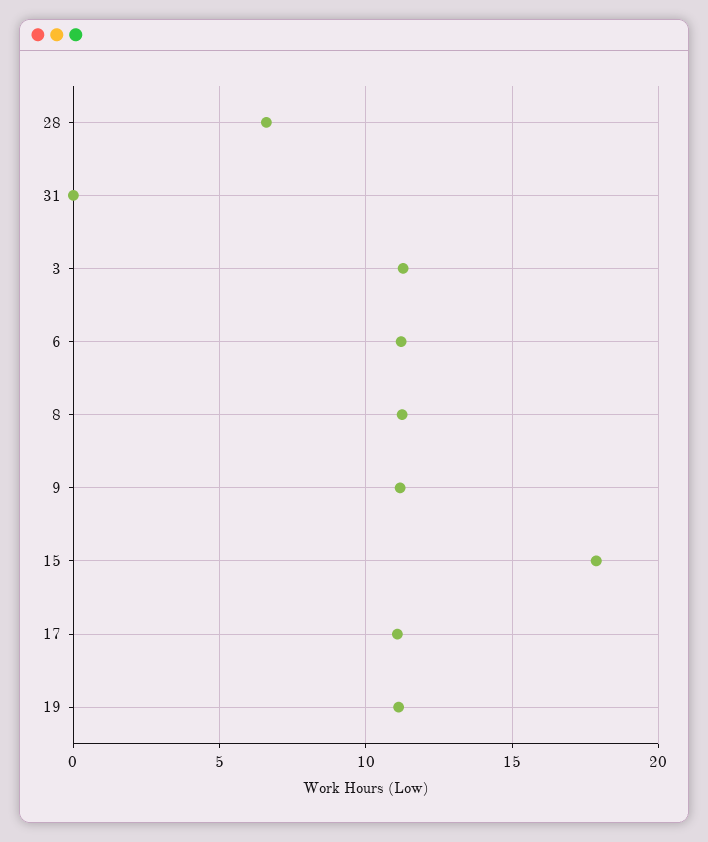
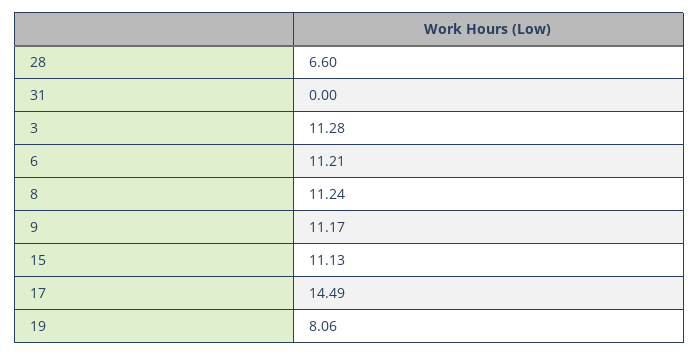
  {
    "28": 6.6,
    "31": 0,
    "3": 11.28,
    "6": 11.21,
    "8": 11.24,
    "9": 11.17,
-   "15": 18,
+   "15": 11.13,
-   "17": 11,
+   "17": 14.49,
-   "19": 11
+   "19": 8.06
  }

